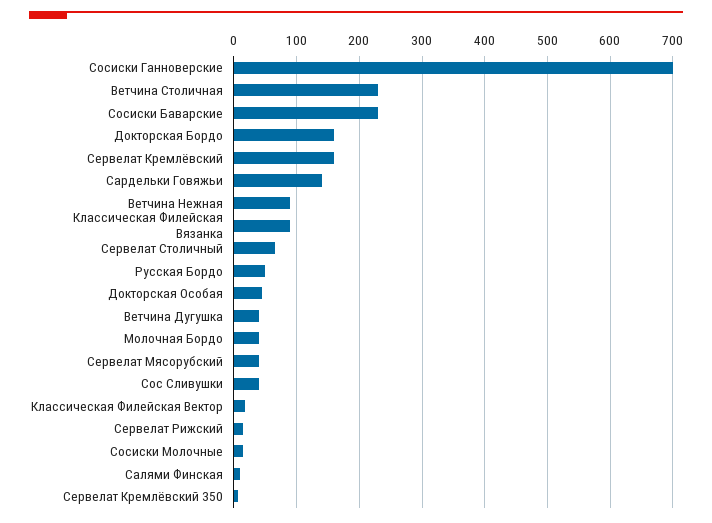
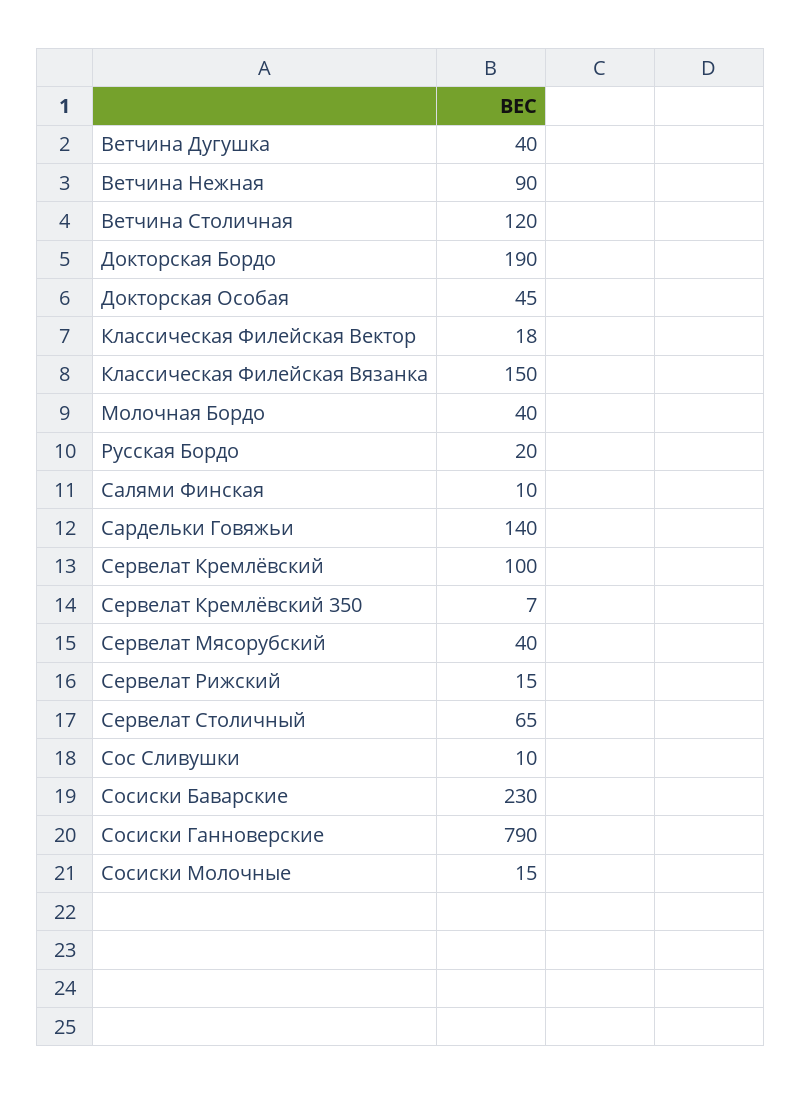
  {
-   "Сосиски Ганноверские": 700,
+   "Сосиски Ганноверские": 790,
-   "Ветчина Столичная": 230,
+   "Ветчина Столичная": 120,
    "Сосиски Баварские": 230,
-   "Докторская Бордо": 160,
+   "Докторская Бордо": 190,
-   "Сервелат Кремлёвский": 160,
+   "Сервелат Кремлёвский": 100,
    "Сардельки Говяжьи": 140,
    "Ветчина Нежная": 90,
-   "Классическая Филейская Вязанка": 90,
+   "Классическая Филейская Вязанка": 150,
    "Сервелат Столичный": 65,
-   "Русская Бордо": 50,
+   "Русская Бордо": 20,
    "Докторская Особая": 45,
    "Ветчина Дугушка": 40,
    "Молочная Бордо": 40,
    "Сервелат Мясорубский": 40,
-   "Сос Сливушки": 40,
+   "Сос Сливушки": 10,
    "Классическая Филейская Вектор": 18,
    "Сервелат Рижский": 15,
    "Сосиски Молочные": 15,
    "Салями Финская": 10,
    "Сервелат Кремлёвский 350": 7
  }

